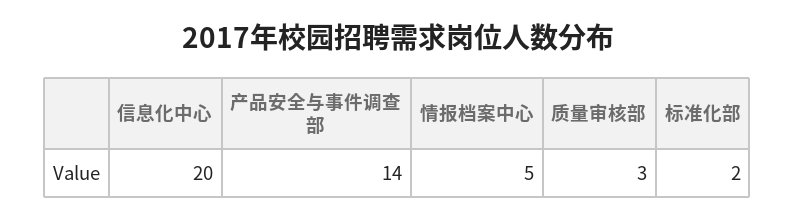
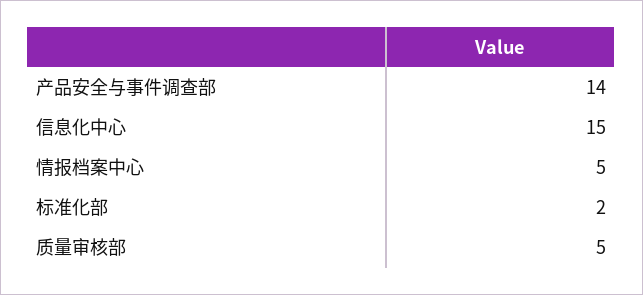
  {
-   "信息化中心": 20,
+   "信息化中心": 15,
    "产品安全与事件调查部": 14,
    "情报档案中心": 5,
-   "质量审核部": 3,
+   "质量审核部": 5,
    "标准化部": 2
  }

